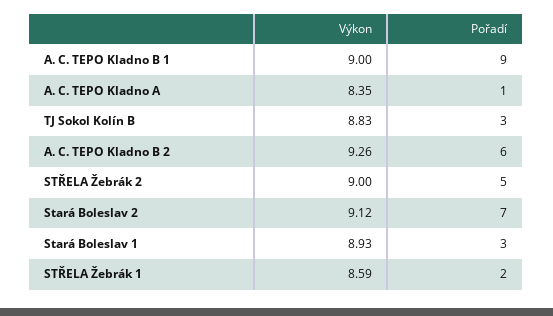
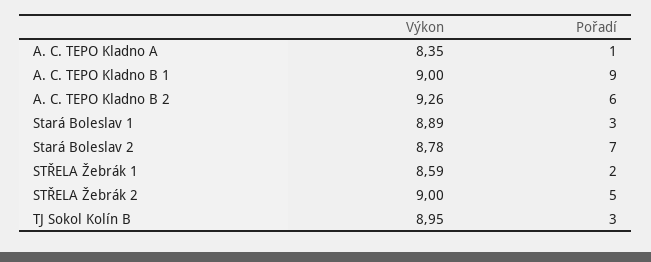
  {
    "Výkon": {
      "A. C. TEPO Kladno B 1": 9,
      "A. C. TEPO Kladno A": 8.35,
-     "TJ Sokol Kolín B": 8.83,
+     "TJ Sokol Kolín B": 8.95,
      "A. C. TEPO Kladno B 2": 9.26,
      "STŘELA Žebrák 2": 9,
-     "Stará Boleslav 2": 9.12,
+     "Stará Boleslav 2": 8.78,
-     "Stará Boleslav 1": 8.93,
+     "Stará Boleslav 1": 8.89,
      "STŘELA Žebrák 1": 8.59
    },
    "Pořadí": {
      "A. C. TEPO Kladno B 1": 9,
      "A. C. TEPO Kladno A": 1,
      "TJ Sokol Kolín B": 3,
      "A. C. TEPO Kladno B 2": 6,
      "STŘELA Žebrák 2": 5,
      "Stará Boleslav 2": 7,
      "Stará Boleslav 1": 3,
      "STŘELA Žebrák 1": 2
    }
  }

